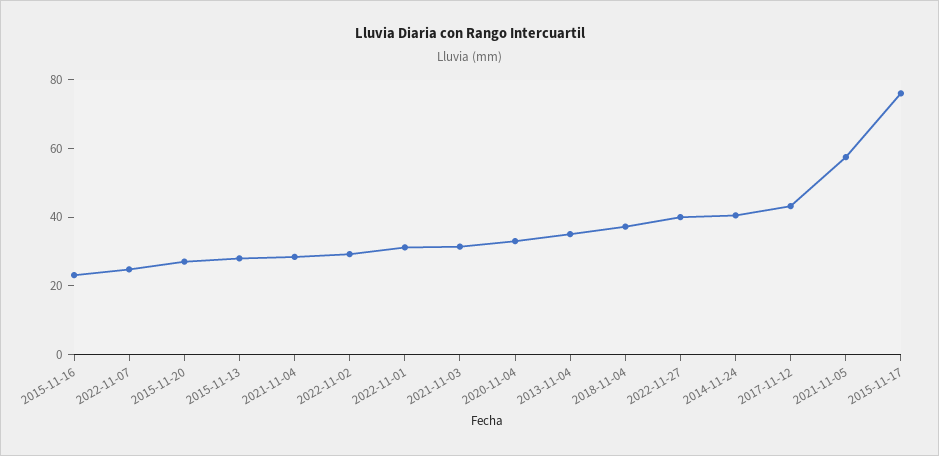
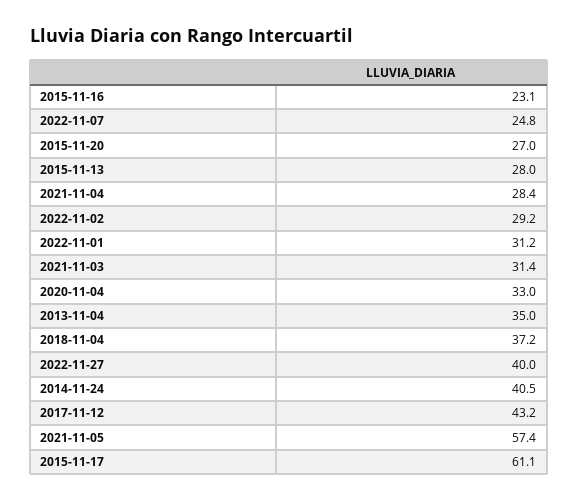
  {
    "2015-11-16": 23.1,
    "2022-11-07": 24.8,
    "2015-11-20": 27,
    "2015-11-13": 28,
    "2021-11-04": 28.4,
    "2022-11-02": 29.2,
    "2022-11-01": 31.2,
    "2021-11-03": 31.4,
    "2020-11-04": 33,
    "2013-11-04": 35,
    "2018-11-04": 37.2,
    "2022-11-27": 40,
    "2014-11-24": 40.5,
    "2017-11-12": 43.2,
    "2021-11-05": 57.4,
-   "2015-11-17": 75
+   "2015-11-17": 61.1
  }

